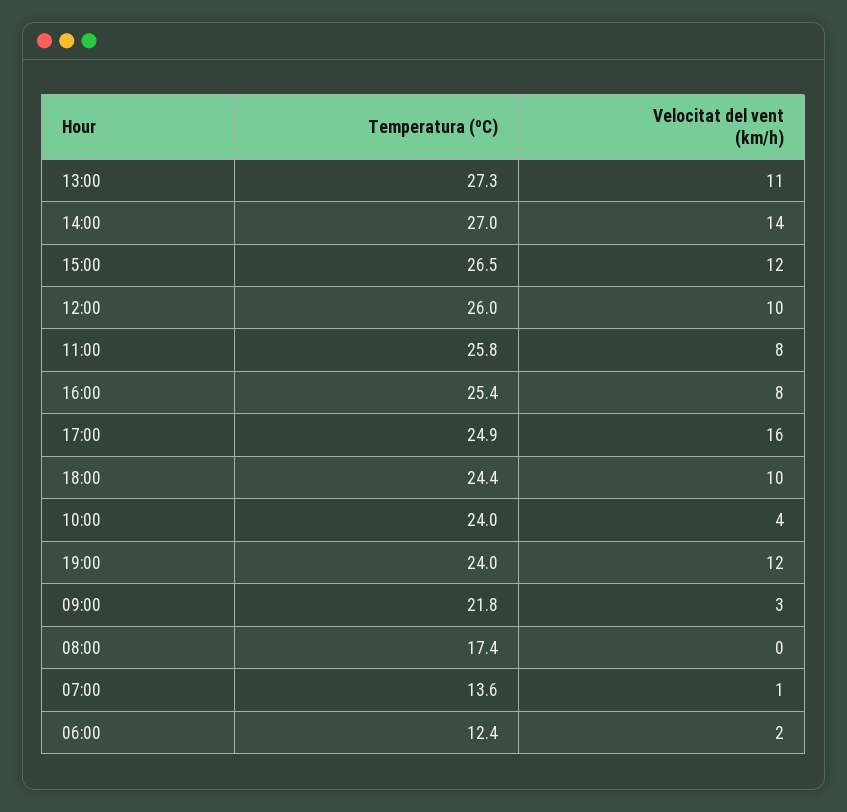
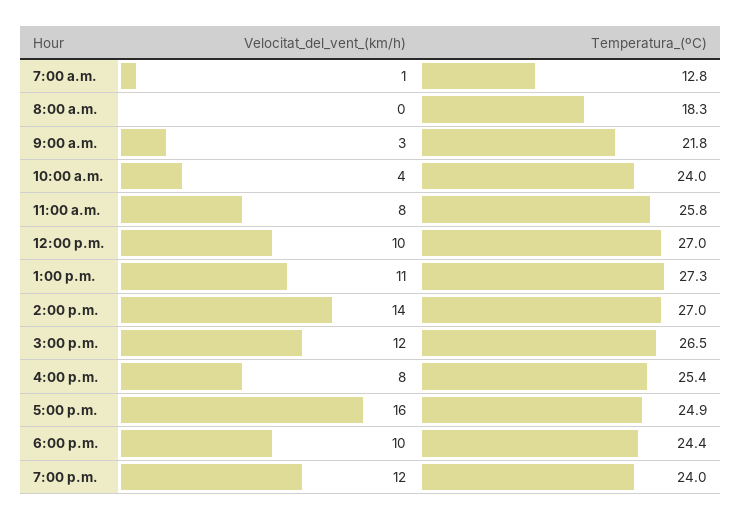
  {
    "Temperatura (ºC)": {
      "13:00": 27.3,
      "14:00": 27,
      "15:00": 26.5,
-     "12:00": 26,
+     "12:00": 27,
      "11:00": 25.8,
      "16:00": 25.4,
      "17:00": 24.9,
      "18:00": 24.4,
      "10:00": 24,
      "19:00": 24,
      "09:00": 21.8,
-     "08:00": 17.4,
+     "08:00": 18.3,
-     "07:00": 13.6,
+     "07:00": 12.8
-     "06:00": 12.4
    },
    "Velocitat del vent (km/h)": {
      "13:00": 11,
      "14:00": 14,
      "15:00": 12,
      "12:00": 10,
      "11:00": 8,
      "16:00": 8,
      "17:00": 16,
      "18:00": 10,
      "10:00": 4,
      "19:00": 12,
      "09:00": 3,
      "08:00": 0,
-     "07:00": 1,
+     "07:00": 1
-     "06:00": 2
    }
  }

